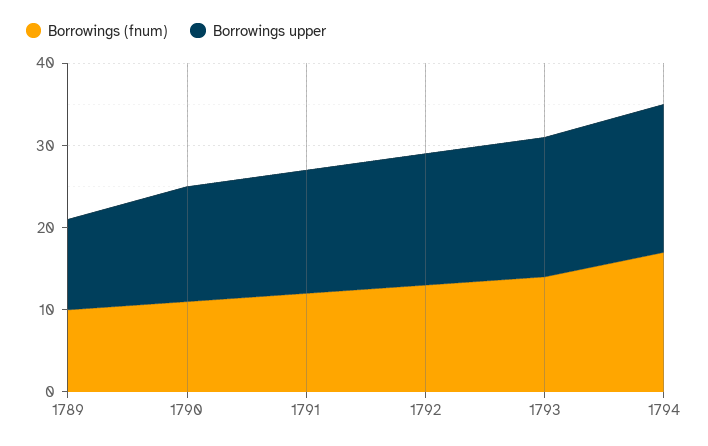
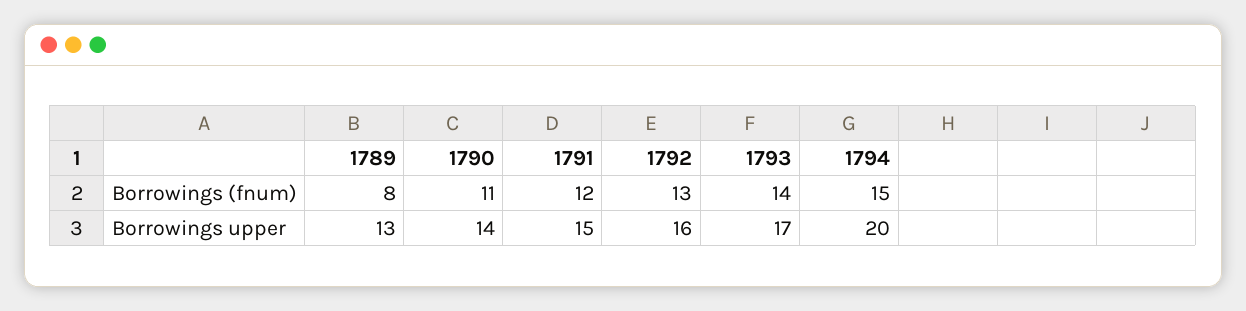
  {
    "Borrowings (fnum)": {
-     "1789": 10,
+     "1789": 8,
      "1790": 11,
      "1791": 12,
      "1792": 13,
      "1793": 14,
-     "1794": 17
+     "1794": 15
    },
    "Borrowings upper": {
-     "1789": 11,
+     "1789": 13,
      "1790": 14,
      "1791": 15,
      "1792": 16,
      "1793": 17,
-     "1794": 18
+     "1794": 20
    }
  }

